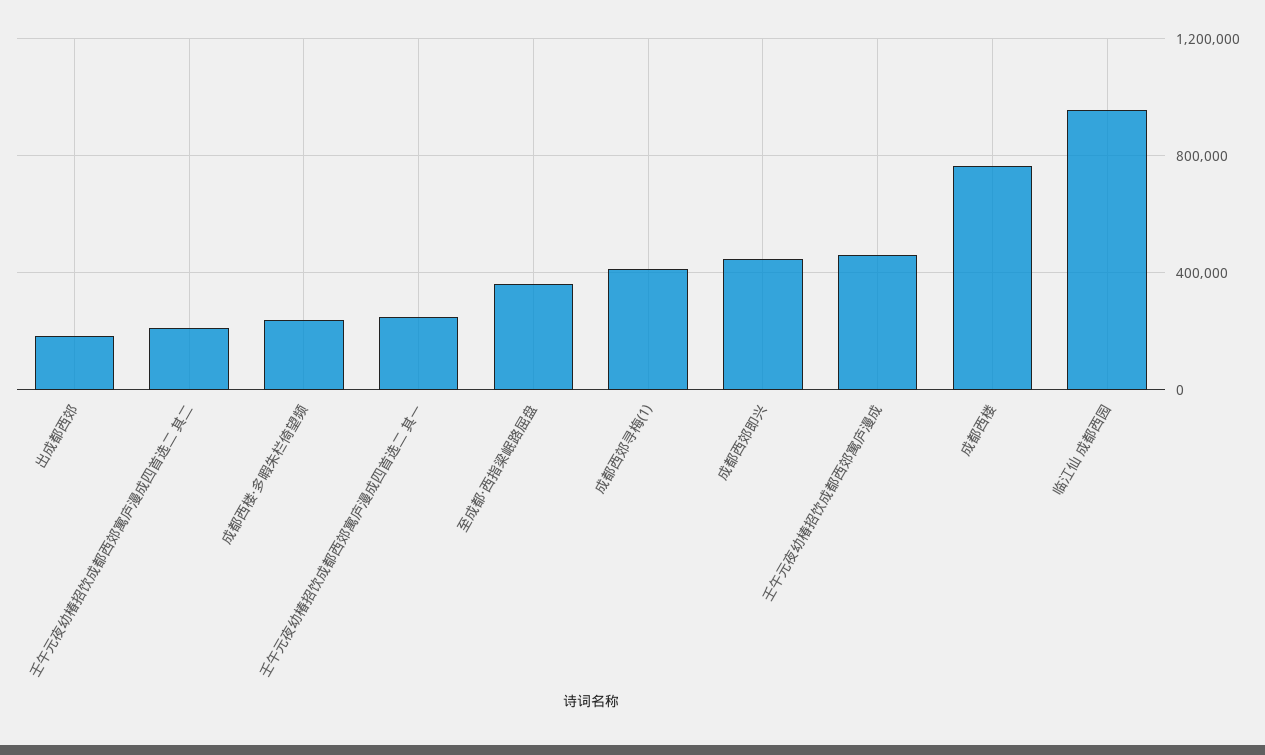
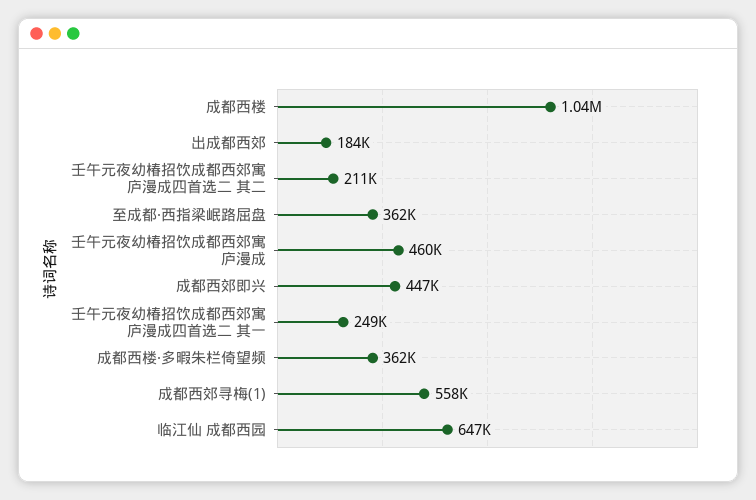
  {
    "出成都西郊": 184000,
    "壬午元夜幼椿招饮成都西郊寓庐漫成四首选二 其二": 211000,
-   "成都西楼·多暇朱栏倚望频": 250000,
+   "成都西楼·多暇朱栏倚望频": 362000,
    "壬午元夜幼椿招饮成都西郊寓庐漫成四首选二 其一": 249000,
    "至成都·西指梁岷路屈盘": 362000,
-   "成都西郊寻梅(1)": 400000,
+   "成都西郊寻梅(1)": 558000,
    "成都西郊即兴": 447000,
    "壬午元夜幼椿招饮成都西郊寓庐漫成": 460000,
-   "成都西楼": 750000,
+   "成都西楼": 1040000,
-   "临江仙 成都西园": 950000
+   "临江仙 成都西园": 647000
  }

